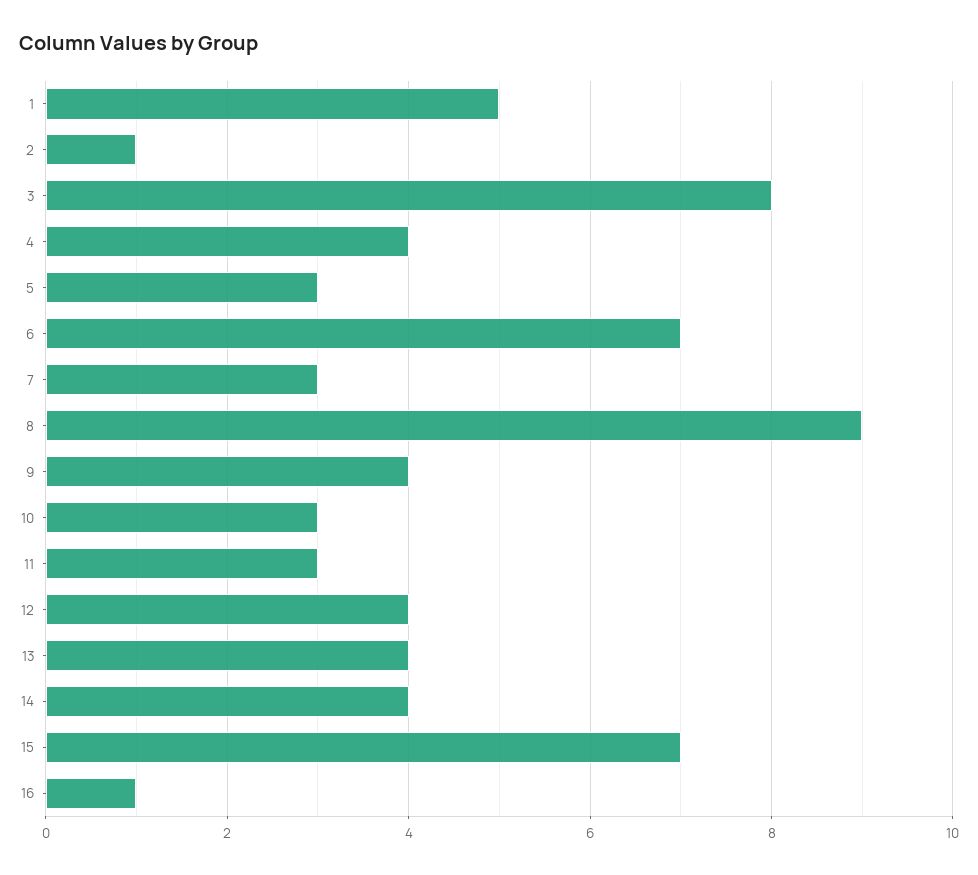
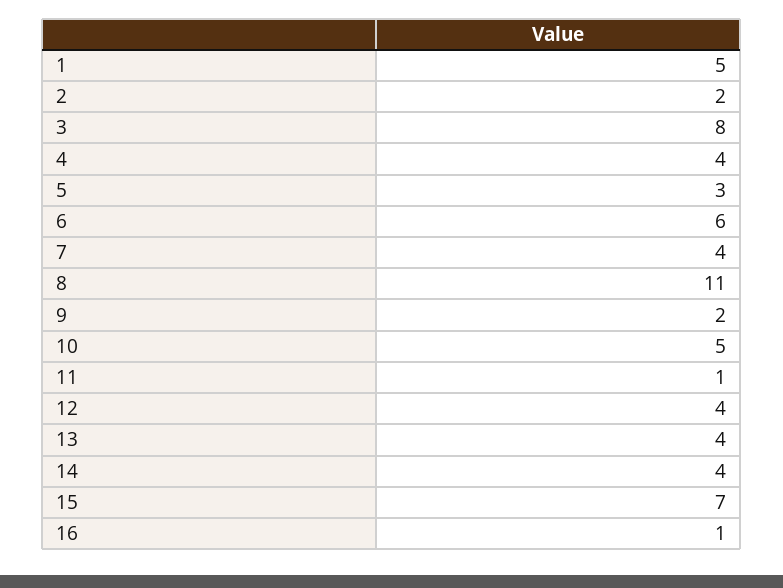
  {
    "1": 5,
-   "2": 1,
+   "2": 2,
    "3": 8,
    "4": 4,
    "5": 3,
-   "6": 7,
+   "6": 6,
-   "7": 3,
+   "7": 4,
-   "8": 9,
+   "8": 11,
-   "9": 4,
+   "9": 2,
-   "10": 3,
+   "10": 5,
-   "11": 3,
+   "11": 1,
    "12": 4,
    "13": 4,
    "14": 4,
    "15": 7,
    "16": 1
  }

